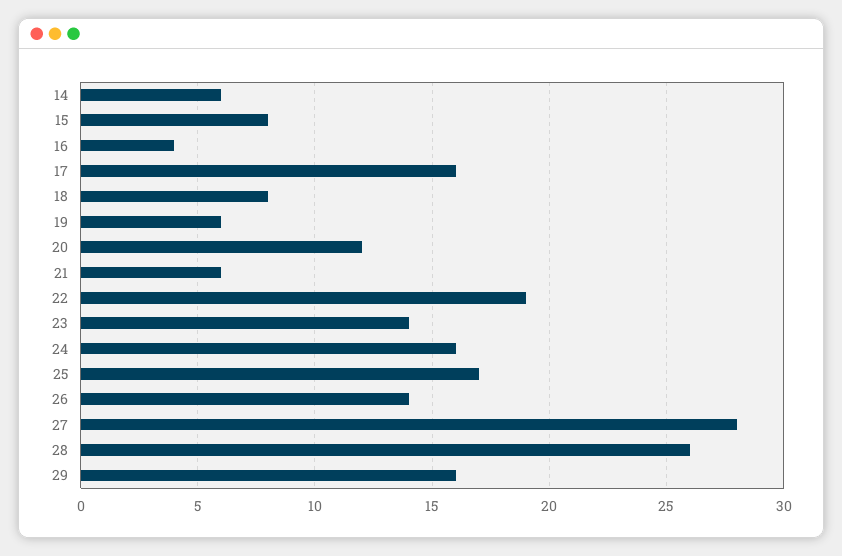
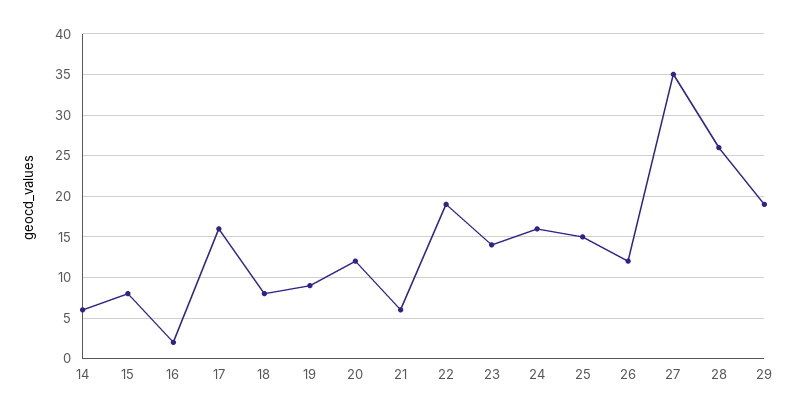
  {
    "14": 6,
    "15": 8,
-   "16": 4,
+   "16": 2,
    "17": 16,
    "18": 8,
-   "19": 6,
+   "19": 9,
    "20": 12,
    "21": 6,
    "22": 19,
    "23": 14,
    "24": 16,
-   "25": 17,
+   "25": 15,
-   "26": 14,
+   "26": 12,
-   "27": 28,
+   "27": 35,
    "28": 26,
-   "29": 16
+   "29": 19
  }

